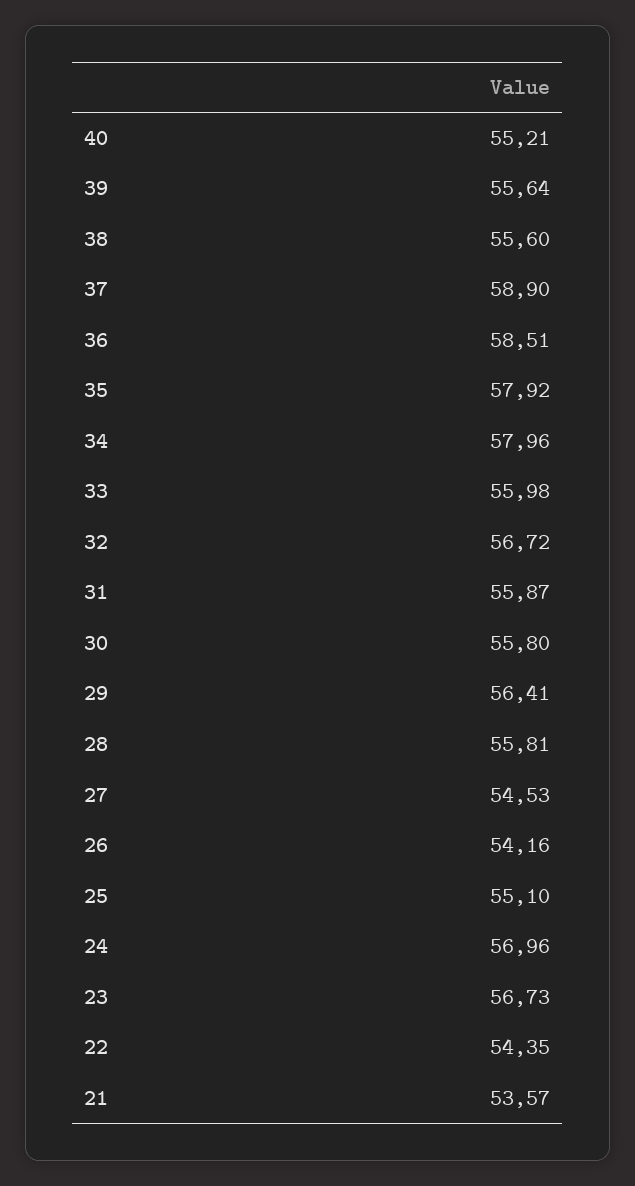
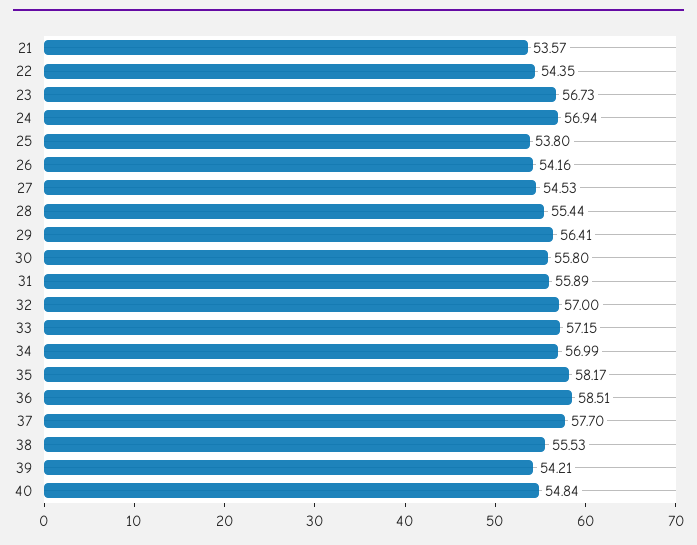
  {
-   "40": 55.21,
+   "40": 54.84,
-   "39": 55.64,
+   "39": 54.21,
-   "38": 55.6,
+   "38": 55.53,
-   "37": 58.9,
+   "37": 57.7,
    "36": 58.51,
-   "35": 57.92,
+   "35": 58.17,
-   "34": 57.96,
+   "34": 56.99,
-   "33": 55.98,
+   "33": 57.15,
-   "32": 56.72,
+   "32": 57,
-   "31": 55.87,
+   "31": 55.89,
    "30": 55.8,
    "29": 56.41,
-   "28": 55.81,
+   "28": 55.44,
    "27": 54.53,
    "26": 54.16,
-   "25": 55.1,
+   "25": 53.8,
-   "24": 56.96,
+   "24": 56.94,
    "23": 56.73,
    "22": 54.35,
    "21": 53.57
  }

